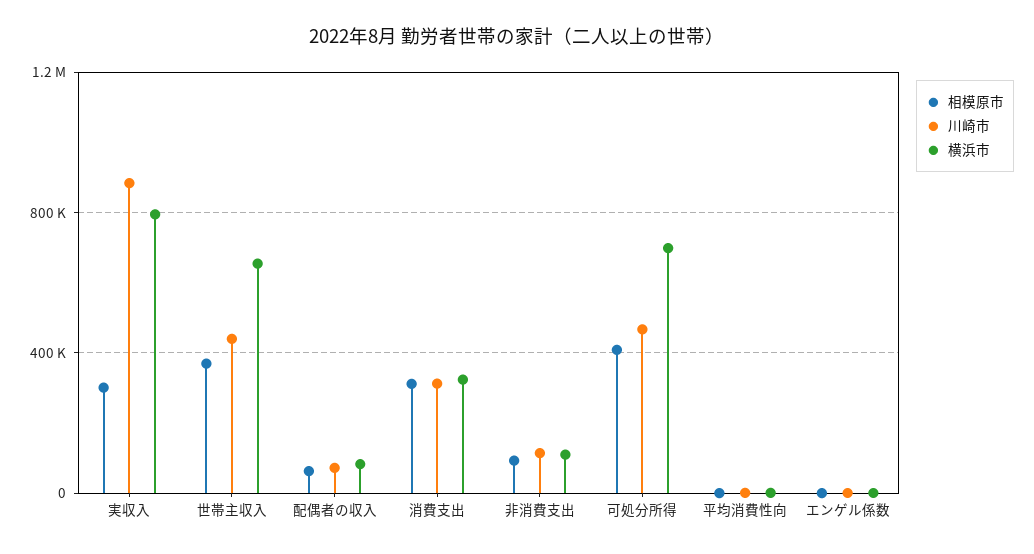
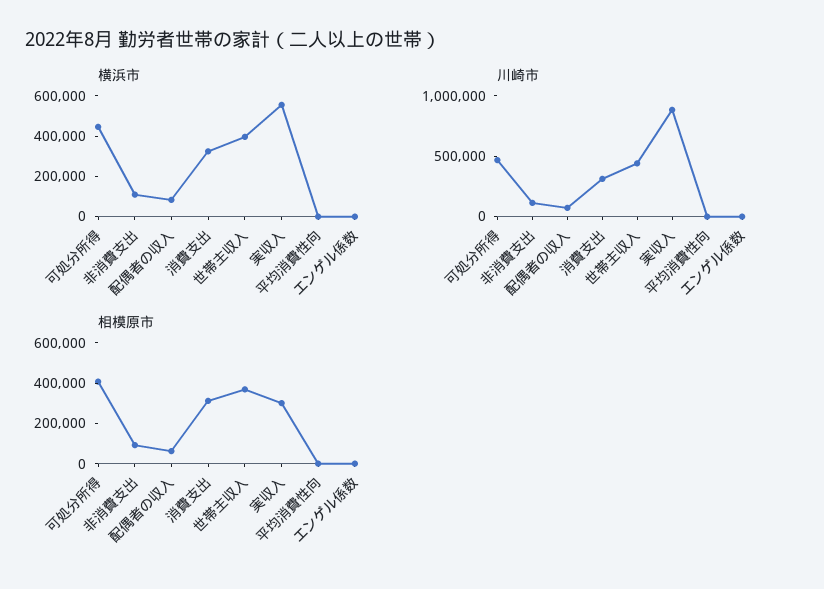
  {
    "相模原市": {
      "実収入": 300000,
      "世帯主収入": 350000,
      "配偶者の収入": 50000,
      "消費支出": 300000,
      "非消費支出": 100000,
      "可処分所得": 400000,
      "平均消費性向": 0,
      "エンゲル係数": 0
    },
    "川崎市": {
      "実収入": 900000,
      "世帯主収入": 450000,
      "配偶者の収入": 50000,
      "消費支出": 300000,
      "非消費支出": 100000,
      "可処分所得": 450000,
      "平均消費性向": 0,
      "エンゲル係数": 0
    },
    "横浜市": {
-     "実収入": 800000,
+     "実収入": 550000,
-     "世帯主収入": 650000,
+     "世帯主収入": 400000,
      "配偶者の収入": 100000,
      "消費支出": 300000,
      "非消費支出": 100000,
-     "可処分所得": 700000,
+     "可処分所得": 450000,
      "平均消費性向": 0,
      "エンゲル係数": 0
    }
  }

